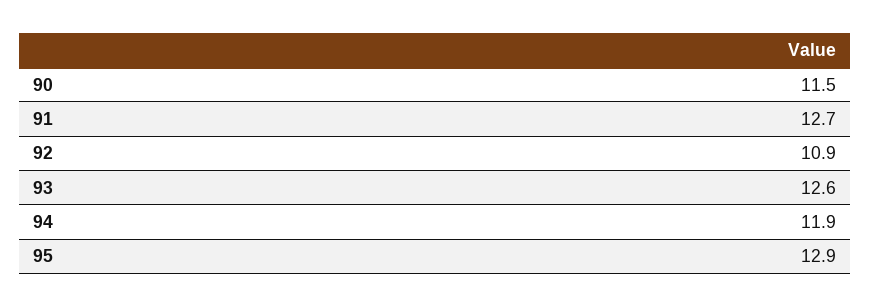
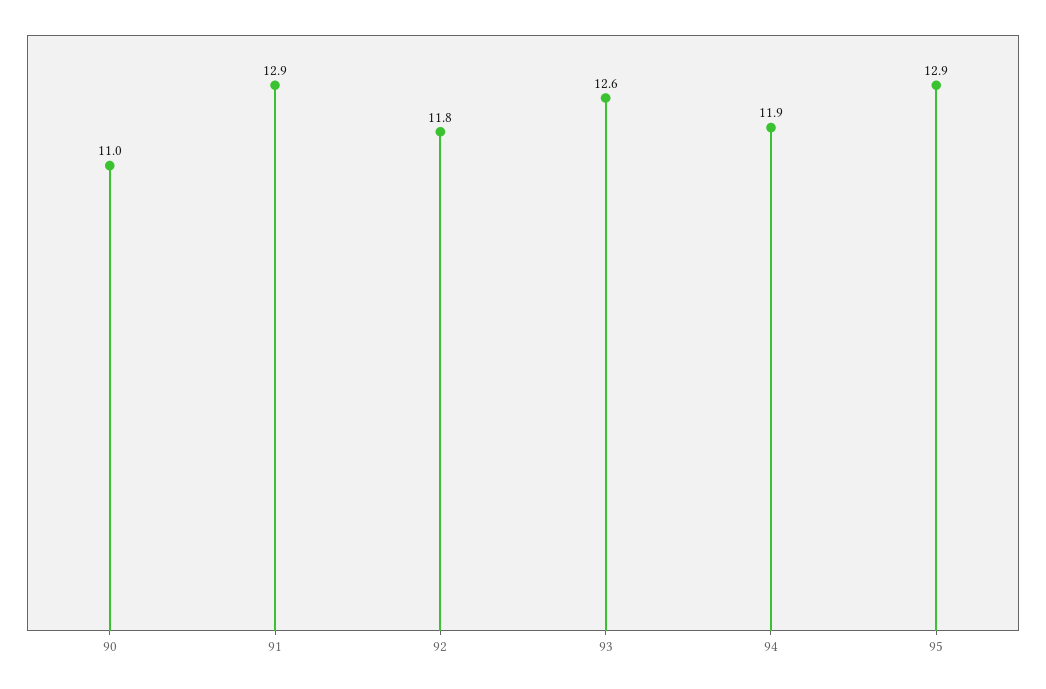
  {
-   "90": 11.5,
+   "90": 11,
-   "91": 12.7,
+   "91": 12.9,
-   "92": 10.9,
+   "92": 11.8,
    "93": 12.6,
    "94": 11.9,
    "95": 12.9
  }

